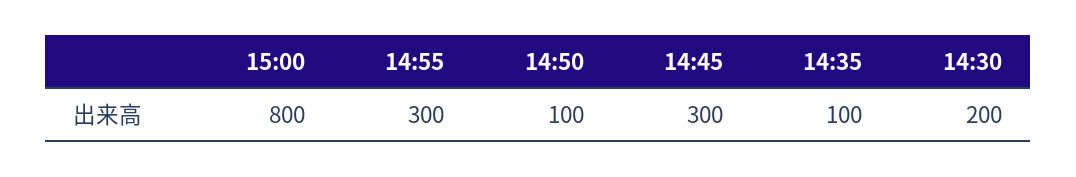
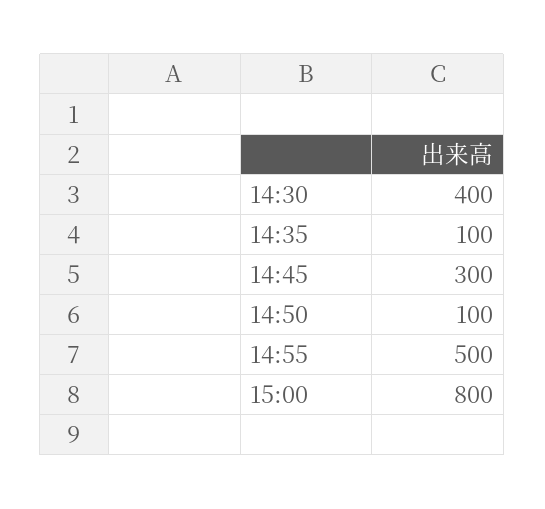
  {
    "15:00": 800,
-   "14:55": 300,
+   "14:55": 500,
    "14:50": 100,
    "14:45": 300,
    "14:35": 100,
-   "14:30": 200
+   "14:30": 400
  }

